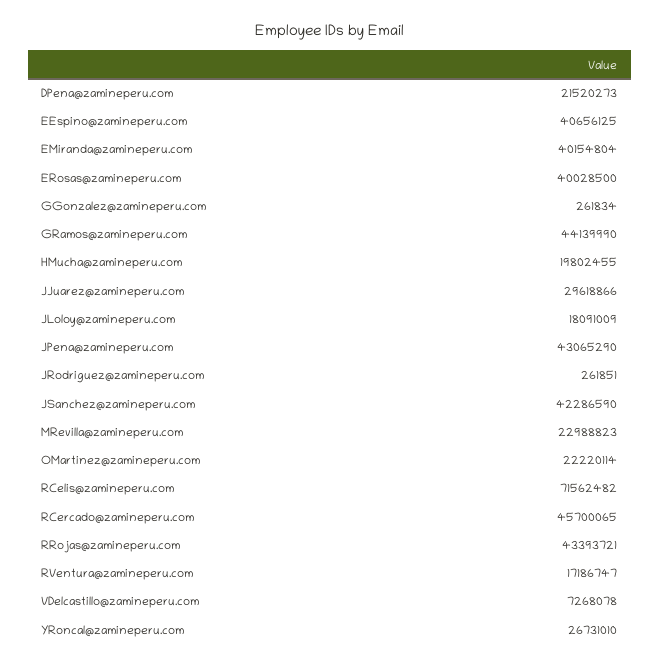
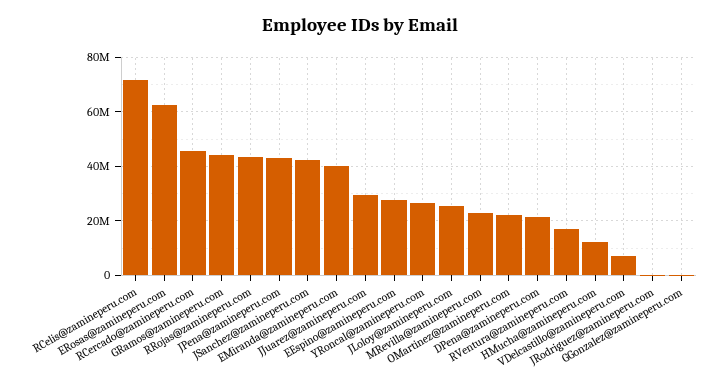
  {
    "DPena@zamineperu.com": 21520273,
-   "EEspino@zamineperu.com": 40656125,
+   "EEspino@zamineperu.com": 27500000,
    "EMiranda@zamineperu.com": 40154804,
-   "ERosas@zamineperu.com": 40028500,
+   "ERosas@zamineperu.com": 62500000,
    "GGonzalez@zamineperu.com": 261834,
    "GRamos@zamineperu.com": 44139990,
-   "HMucha@zamineperu.com": 19802455,
+   "HMucha@zamineperu.com": 12500000,
    "JJuarez@zamineperu.com": 29618866,
-   "JLoloy@zamineperu.com": 18091009,
+   "JLoloy@zamineperu.com": 25000000,
    "JPena@zamineperu.com": 43065290,
    "JRodriguez@zamineperu.com": 261851,
    "JSanchez@zamineperu.com": 42286590,
    "MRevilla@zamineperu.com": 22988823,
    "OMartinez@zamineperu.com": 22220114,
    "RCelis@zamineperu.com": 71562482,
    "RCercado@zamineperu.com": 45700065,
    "RRojas@zamineperu.com": 43393721,
    "RVentura@zamineperu.com": 17186747,
    "VDelcastillo@zamineperu.com": 7268078,
    "YRoncal@zamineperu.com": 26731010
  }

